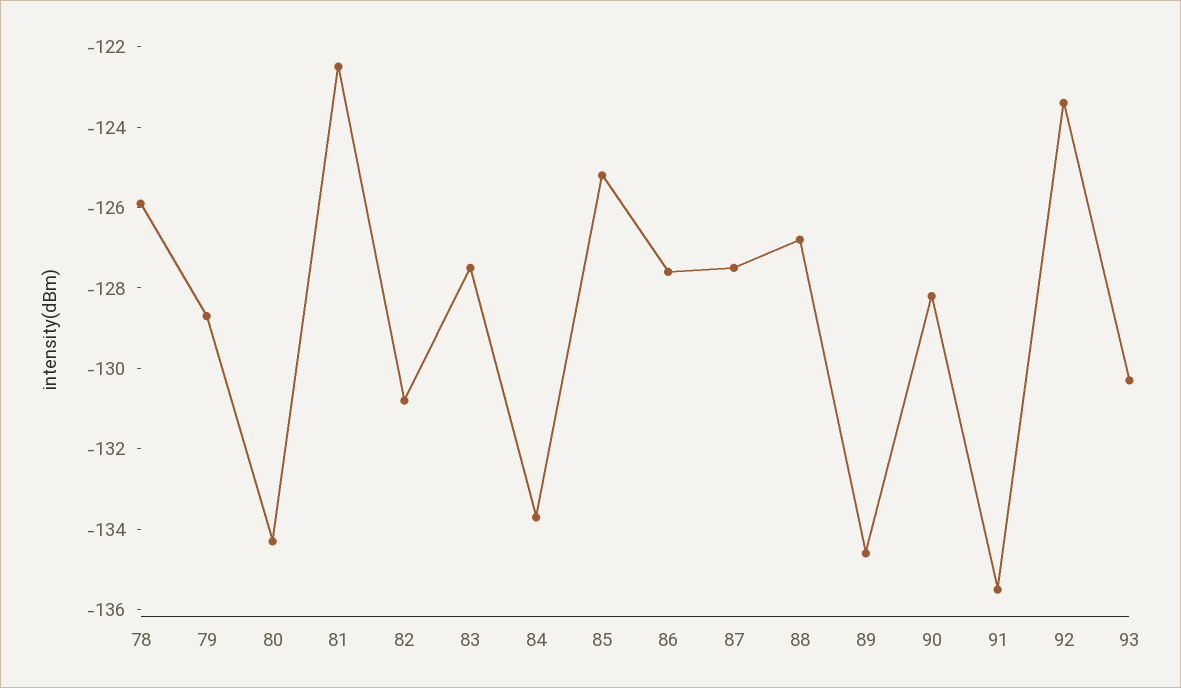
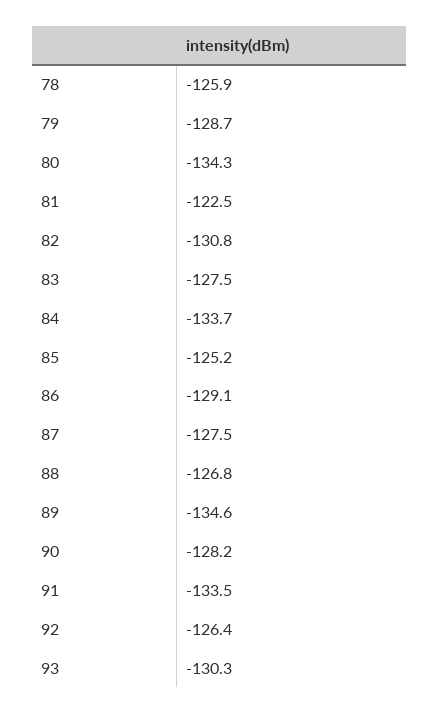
  {
    "78": -125.9,
    "79": -128.7,
    "80": -134.3,
    "81": -122.5,
    "82": -130.8,
    "83": -127.5,
    "84": -133.7,
    "85": -125.2,
-   "86": -127.5,
+   "86": -129.1,
    "87": -127.5,
    "88": -126.8,
    "89": -134.6,
    "90": -128.2,
-   "91": -135.5,
+   "91": -133.5,
-   "92": -123.5,
+   "92": -126.4,
    "93": -130.3
  }

